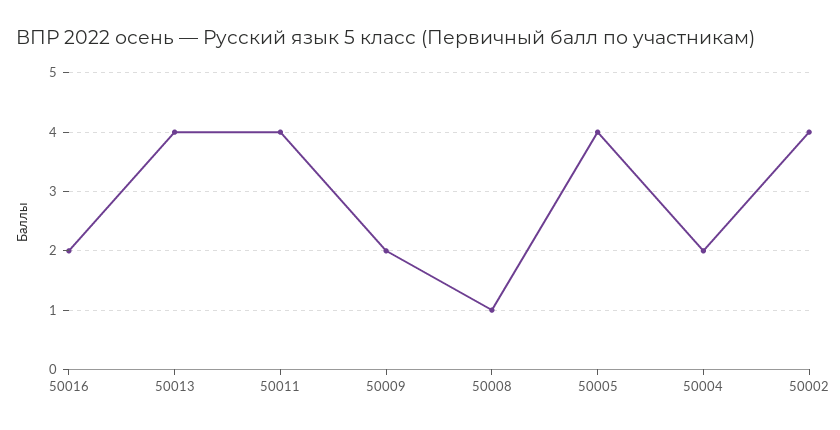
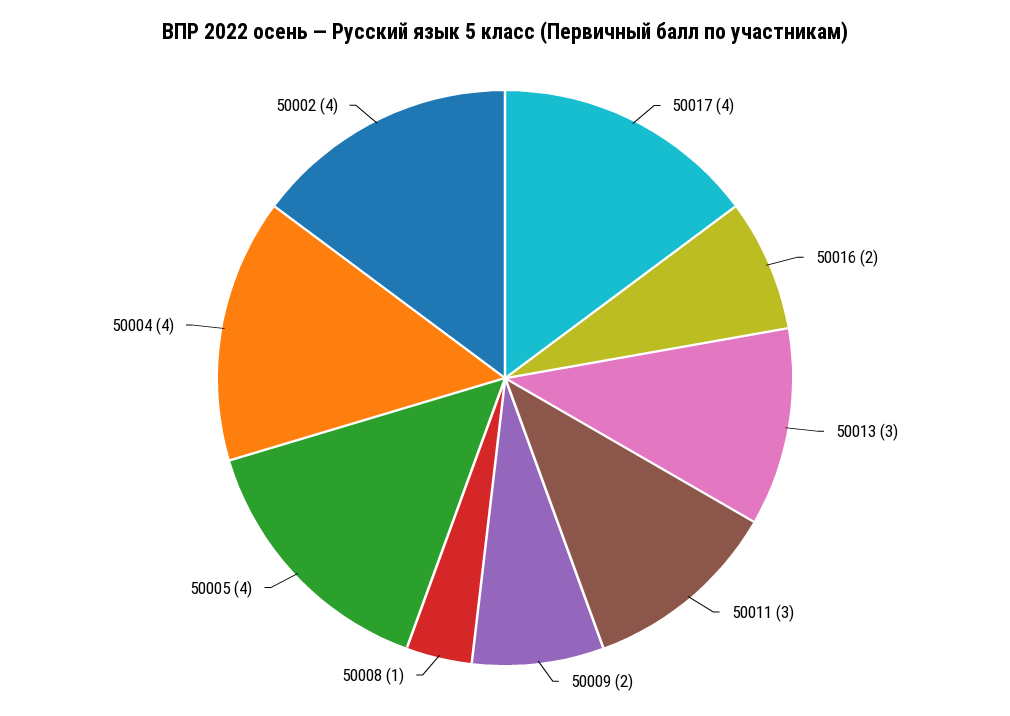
  {
    "50016": 2,
-   "50013": 4,
+   "50013": 3,
-   "50011": 4,
+   "50011": 3,
    "50009": 2,
    "50008": 1,
    "50005": 4,
-   "50004": 2,
+   "50004": 4,
-   "50002": 4
+   "50002": 4,
+   "50017": 4
  }

